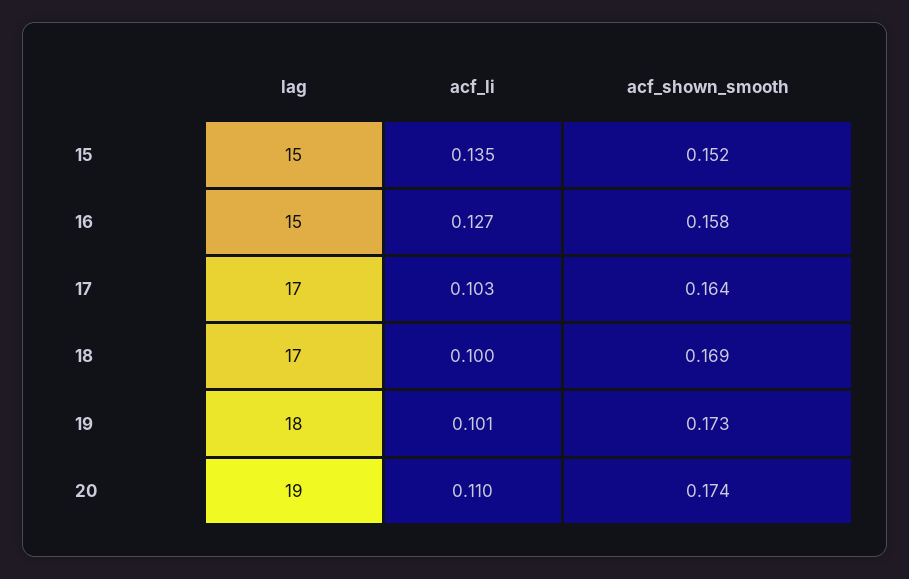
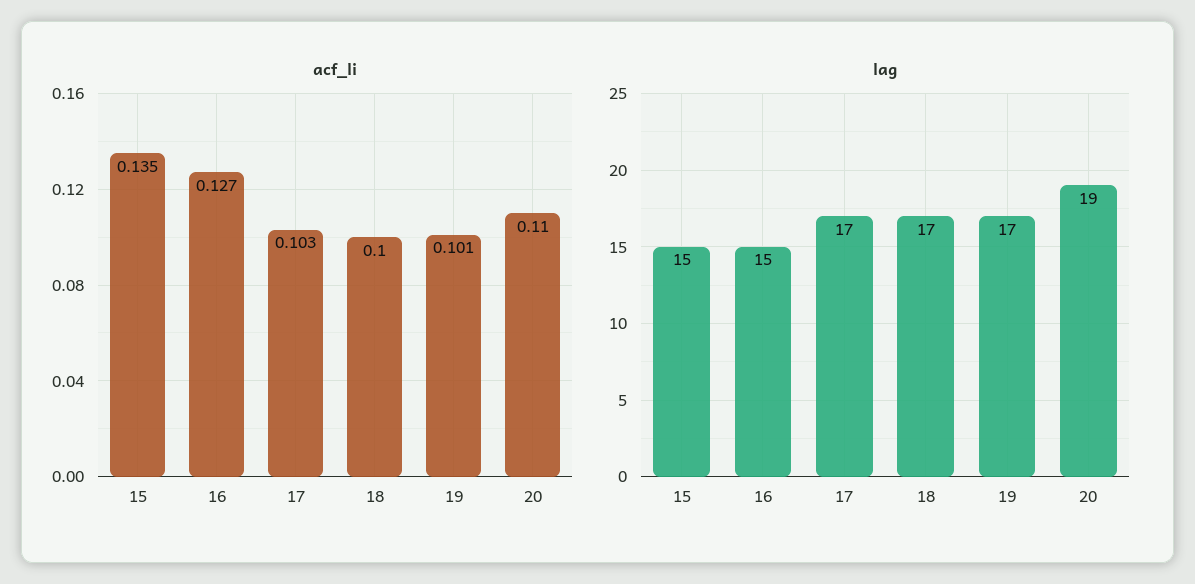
  {
    "lag": {
      "15": 15,
      "16": 15,
      "17": 17,
      "18": 17,
-     "19": 18,
+     "19": 17,
      "20": 19
    },
    "acf_li": {
      "15": 0.135,
      "16": 0.127,
      "17": 0.103,
      "18": 0.1,
      "19": 0.101,
      "20": 0.11
-   },
+   }
-   "acf_shown_smooth": {
-     "15": 0.152,
-     "16": 0.158,
-     "17": 0.164,
-     "18": 0.169,
-     "19": 0.173,
-     "20": 0.174
-   }
  }

